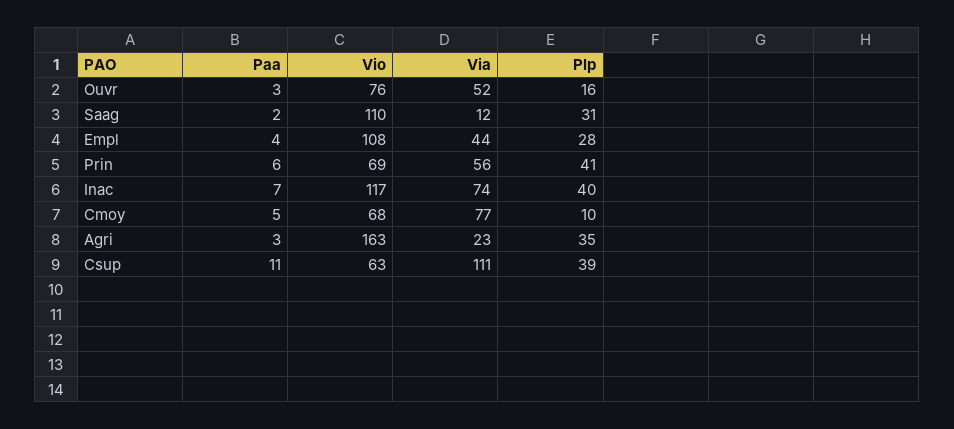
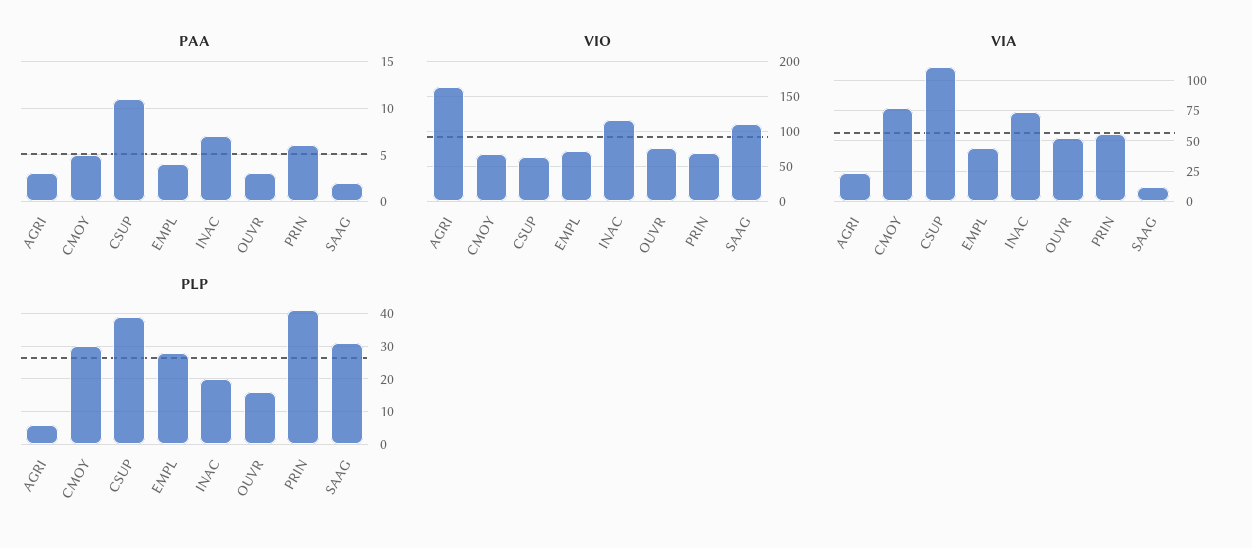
  {
    "Paa": {
      "Ouvr": 3,
      "Saag": 2,
      "Empl": 4,
      "Prin": 6,
      "Inac": 7,
      "Cmoy": 5,
      "Agri": 3,
      "Csup": 11
    },
    "Vio": {
      "Ouvr": 76,
      "Saag": 110,
-     "Empl": 108,
+     "Empl": 70,
      "Prin": 69,
      "Inac": 117,
      "Cmoy": 68,
      "Agri": 163,
      "Csup": 63
    },
    "Via": {
      "Ouvr": 52,
      "Saag": 12,
      "Empl": 44,
      "Prin": 56,
      "Inac": 74,
      "Cmoy": 77,
      "Agri": 23,
      "Csup": 111
    },
    "Plp": {
      "Ouvr": 16,
      "Saag": 31,
      "Empl": 28,
      "Prin": 41,
-     "Inac": 40,
+     "Inac": 20,
-     "Cmoy": 10,
+     "Cmoy": 30,
-     "Agri": 35,
+     "Agri": 5,
      "Csup": 39
    }
  }

